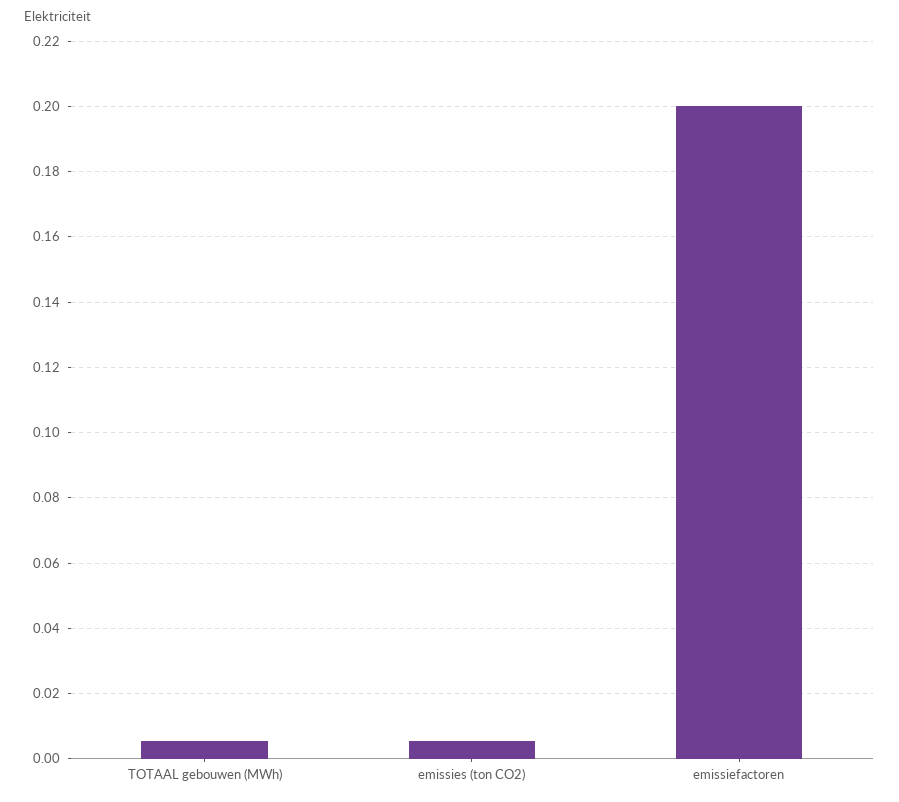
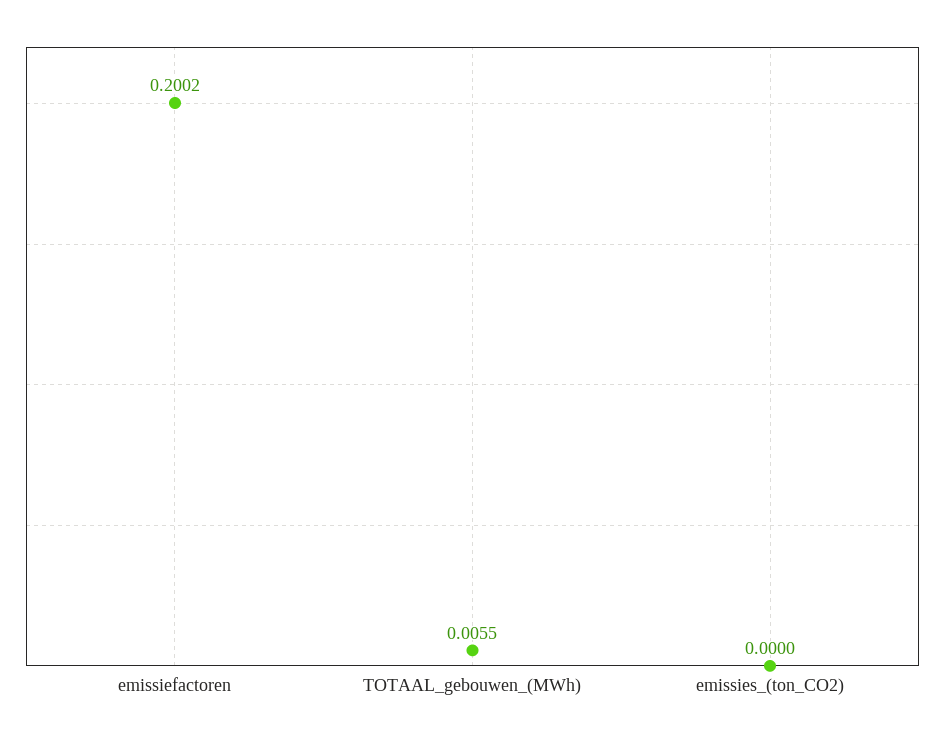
  {
    "TOTAAL gebouwen (MWh)": 0.0055,
-   "emissies (ton CO2)": 0.006,
+   "emissies (ton CO2)": 0,
    "emissiefactoren": 0.2002
  }

